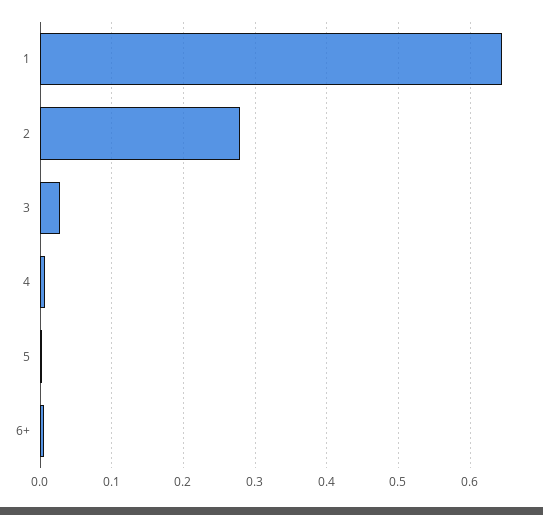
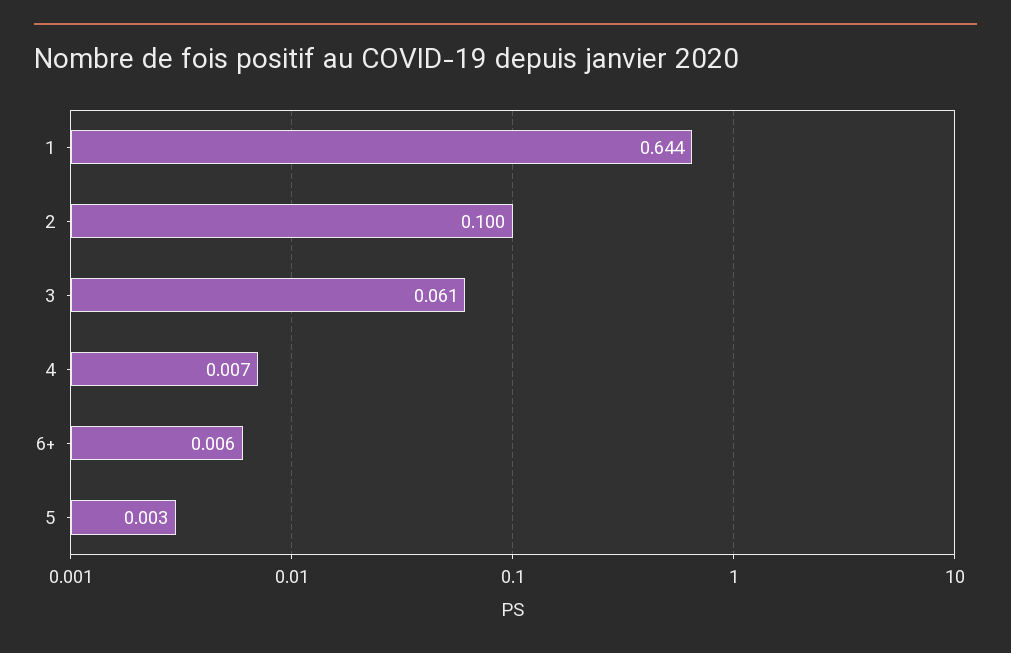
  {
    "1": 0.644,
-   "2": 0.28,
+   "2": 0.1,
-   "3": 0.03,
+   "3": 0.061,
    "4": 0.007,
    "5": 0.003,
    "6+": 0.006
  }

